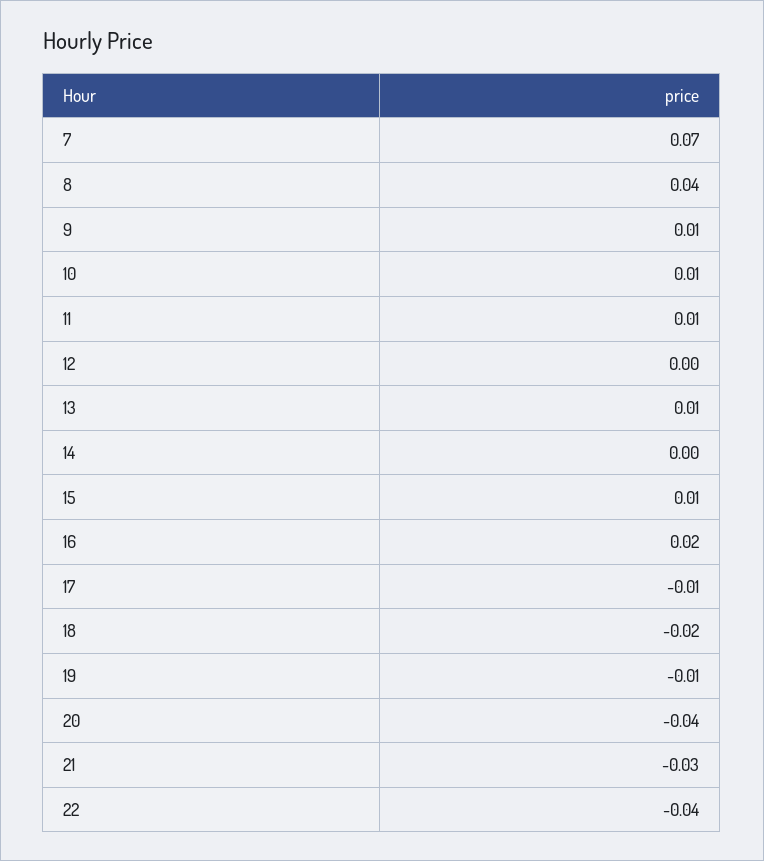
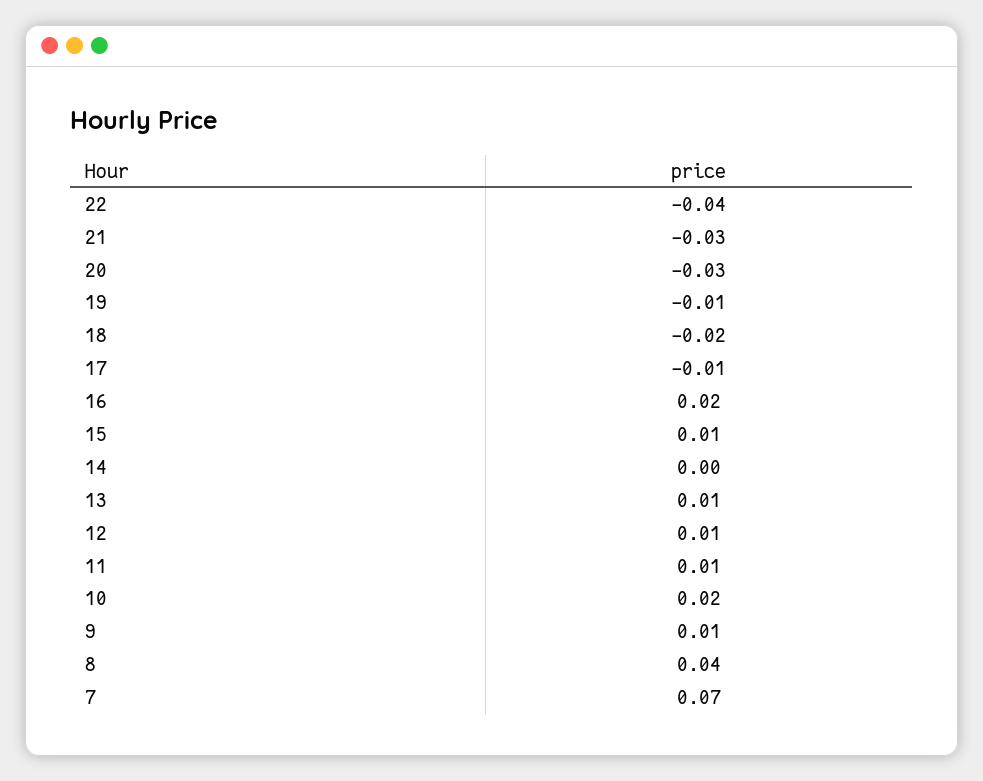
  {
    "7": 0.07,
    "8": 0.04,
    "9": 0.01,
-   "10": 0.01,
+   "10": 0.02,
    "11": 0.01,
-   "12": 0,
+   "12": 0.01,
    "13": 0.01,
    "14": 0,
    "15": 0.01,
    "16": 0.02,
    "17": -0.01,
    "18": -0.02,
    "19": -0.01,
-   "20": -0.04,
+   "20": -0.03,
    "21": -0.03,
    "22": -0.04
  }

